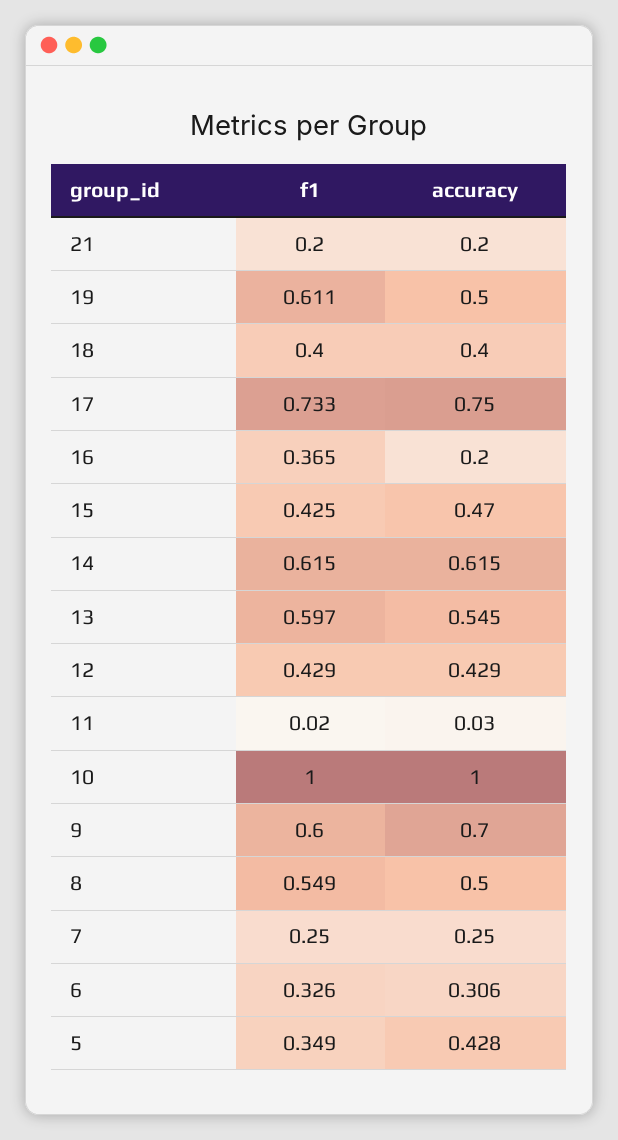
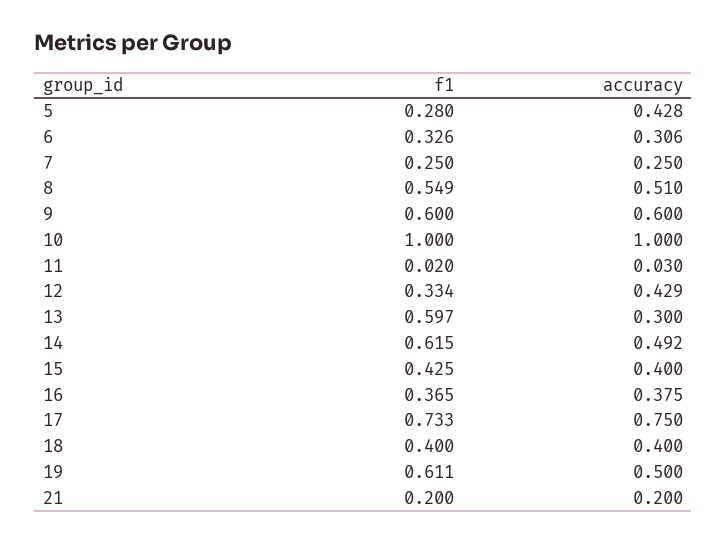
  {
    "f1": {
      "21": 0.2,
      "19": 0.611,
      "18": 0.4,
      "17": 0.733,
      "16": 0.365,
      "15": 0.425,
      "14": 0.615,
      "13": 0.597,
-     "12": 0.429,
+     "12": 0.334,
      "11": 0.02,
      "10": 1,
      "9": 0.6,
      "8": 0.549,
      "7": 0.25,
      "6": 0.326,
-     "5": 0.349
+     "5": 0.28
    },
    "accuracy": {
      "21": 0.2,
      "19": 0.5,
      "18": 0.4,
      "17": 0.75,
-     "16": 0.2,
+     "16": 0.375,
-     "15": 0.47,
+     "15": 0.4,
-     "14": 0.615,
+     "14": 0.492,
-     "13": 0.545,
+     "13": 0.3,
      "12": 0.429,
      "11": 0.03,
      "10": 1,
-     "9": 0.7,
+     "9": 0.6,
-     "8": 0.5,
+     "8": 0.51,
      "7": 0.25,
      "6": 0.306,
      "5": 0.428
    }
  }

